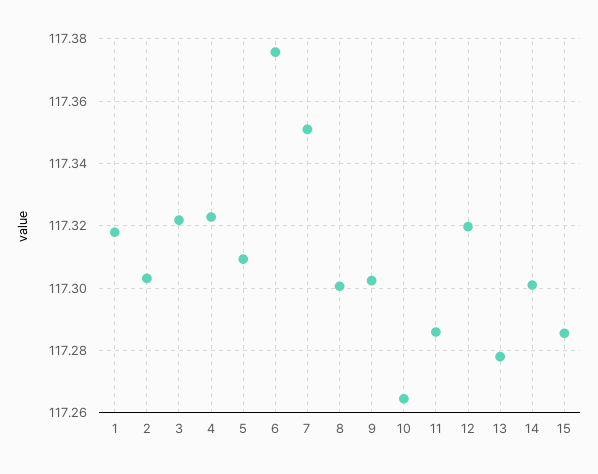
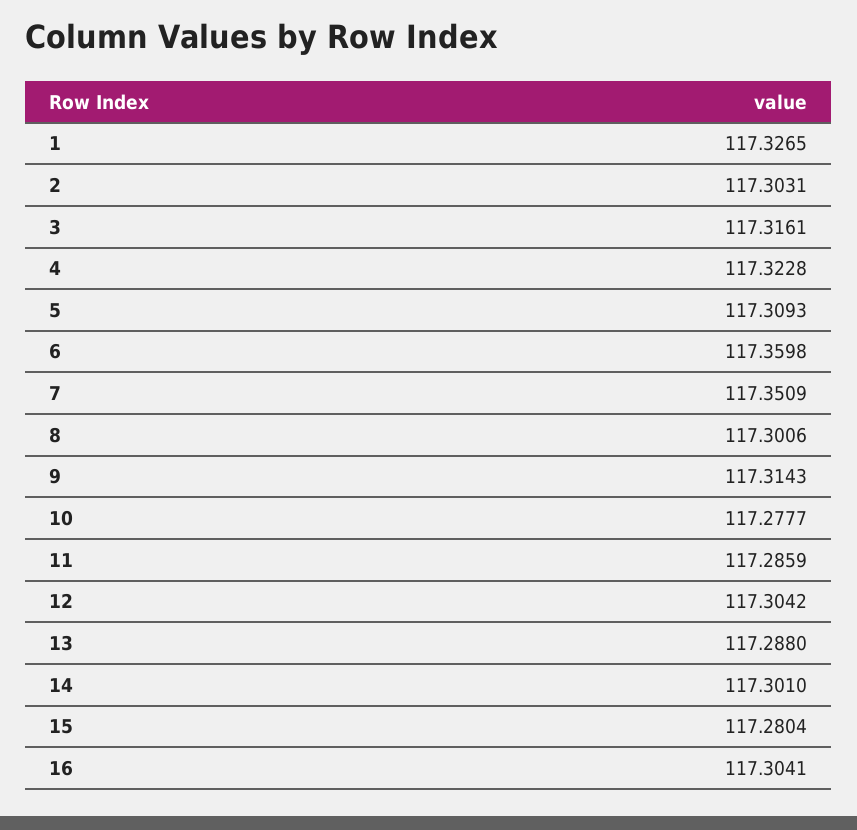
  {
-   "1": 117.318,
+   "1": 117.3265,
    "2": 117.3031,
-   "3": 117.322,
+   "3": 117.3161,
    "4": 117.3228,
    "5": 117.3093,
-   "6": 117.376,
+   "6": 117.3598,
    "7": 117.3509,
    "8": 117.3006,
-   "9": 117.302,
+   "9": 117.3143,
-   "10": 117.264,
+   "10": 117.2777,
    "11": 117.2859,
-   "12": 117.32,
+   "12": 117.3042,
-   "13": 117.278,
+   "13": 117.288,
    "14": 117.301,
-   "15": 117.286
+   "15": 117.2804,
+   "16": 117.3041
  }

